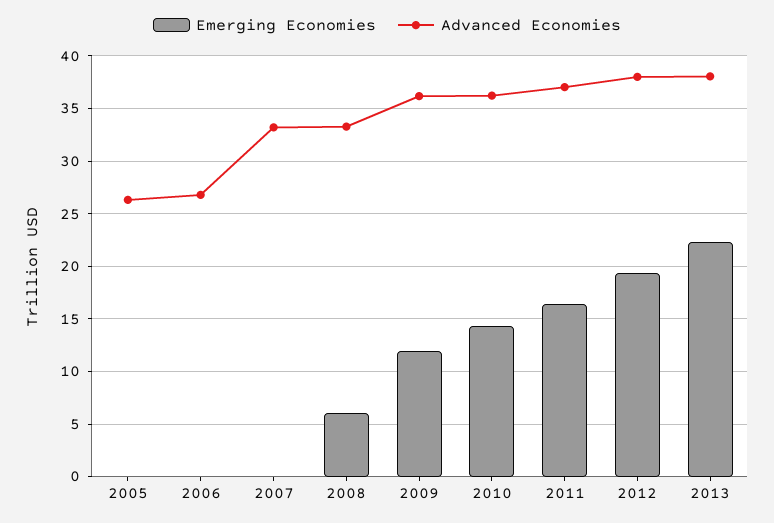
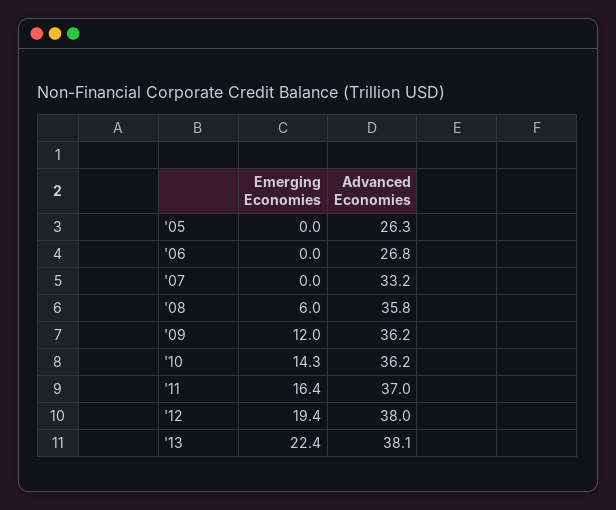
  {
    "Emerging Economies": {
      "2005": 0,
      "2006": 0,
      "2007": 0,
      "2008": 6,
      "2009": 12,
      "2010": 14.3,
      "2011": 16.4,
      "2012": 19.4,
      "2013": 22.4
    },
    "Advanced Economies": {
      "2005": 26.3,
      "2006": 26.8,
      "2007": 33.2,
-     "2008": 33,
+     "2008": 35.8,
      "2009": 36.2,
      "2010": 36.2,
      "2011": 37,
      "2012": 38,
      "2013": 38.1
    }
  }

